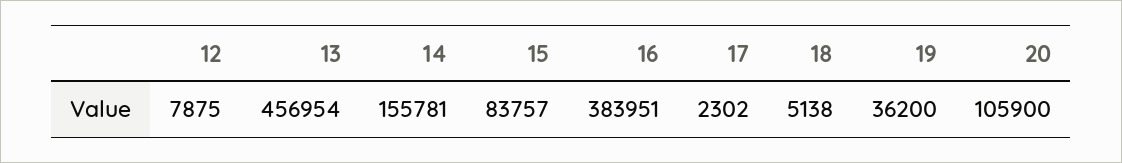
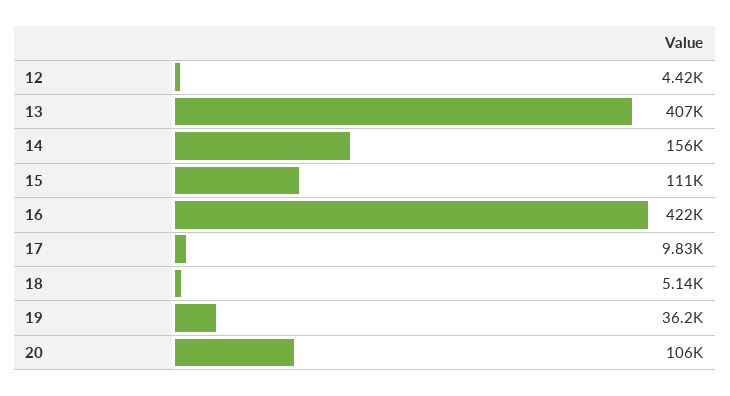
  {
-   "12": 7875,
+   "12": 4420,
-   "13": 456954,
+   "13": 407000,
    "14": 155781,
-   "15": 83757,
+   "15": 111000,
-   "16": 383951,
+   "16": 422000,
-   "17": 2302,
+   "17": 9830,
    "18": 5138,
    "19": 36200,
    "20": 105900
  }

